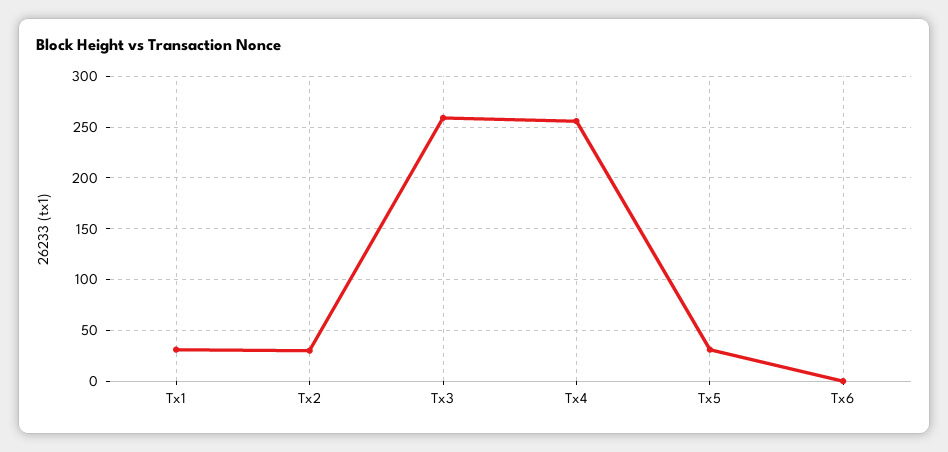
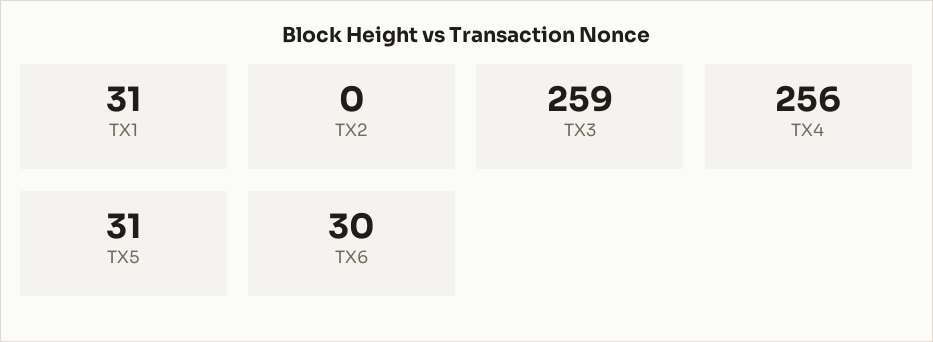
  {
    "Tx1": 31,
-   "Tx2": 30,
+   "Tx2": 0,
    "Tx3": 259,
    "Tx4": 256,
    "Tx5": 31,
-   "Tx6": 0
+   "Tx6": 30
  }

